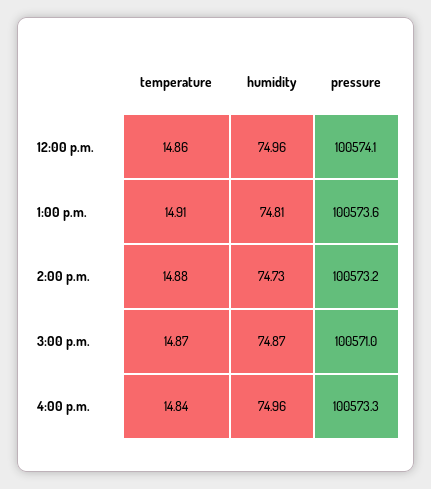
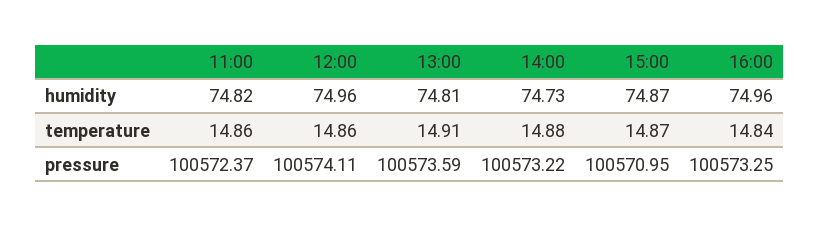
  {
    "temperature": {
      "12:00 p.m.": 14.86,
      "1:00 p.m.": 14.91,
      "2:00 p.m.": 14.88,
      "3:00 p.m.": 14.87,
-     "4:00 p.m.": 14.84
+     "4:00 p.m.": 14.84,
+     "11:00": 14.86
    },
    "humidity": {
      "12:00 p.m.": 74.96,
      "1:00 p.m.": 74.81,
      "2:00 p.m.": 74.73,
      "3:00 p.m.": 74.87,
-     "4:00 p.m.": 74.96
+     "4:00 p.m.": 74.96,
+     "11:00": 74.82
    },
    "pressure": {
      "12:00 p.m.": 100574.11,
      "1:00 p.m.": 100573.59,
      "2:00 p.m.": 100573.22,
      "3:00 p.m.": 100570.95,
-     "4:00 p.m.": 100573.25
+     "4:00 p.m.": 100573.25,
+     "11:00": 100572.37
    }
  }

